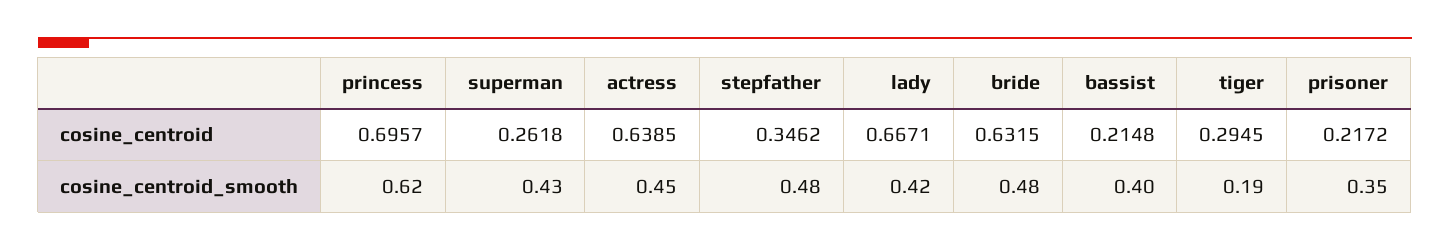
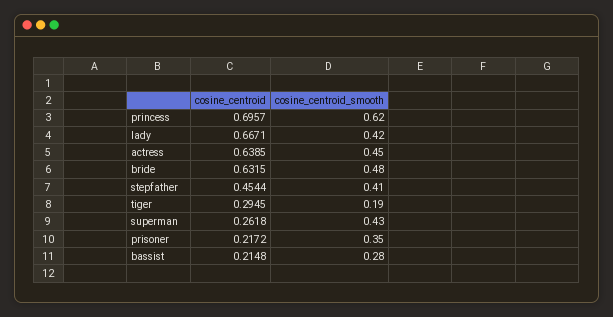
  {
    "princess": {
      "cosine_centroid": 0.6957,
      "cosine_centroid_smooth": 0.62
    },
    "superman": {
      "cosine_centroid": 0.2618,
      "cosine_centroid_smooth": 0.43
    },
    "actress": {
      "cosine_centroid": 0.6385,
      "cosine_centroid_smooth": 0.45
    },
    "stepfather": {
-     "cosine_centroid": 0.3462,
+     "cosine_centroid": 0.4544,
-     "cosine_centroid_smooth": 0.48
+     "cosine_centroid_smooth": 0.41
    },
    "lady": {
      "cosine_centroid": 0.6671,
      "cosine_centroid_smooth": 0.42
    },
    "bride": {
      "cosine_centroid": 0.6315,
      "cosine_centroid_smooth": 0.48
    },
    "bassist": {
      "cosine_centroid": 0.2148,
-     "cosine_centroid_smooth": 0.4
+     "cosine_centroid_smooth": 0.28
    },
    "tiger": {
      "cosine_centroid": 0.2945,
      "cosine_centroid_smooth": 0.19
    },
    "prisoner": {
      "cosine_centroid": 0.2172,
      "cosine_centroid_smooth": 0.35
    }
  }

